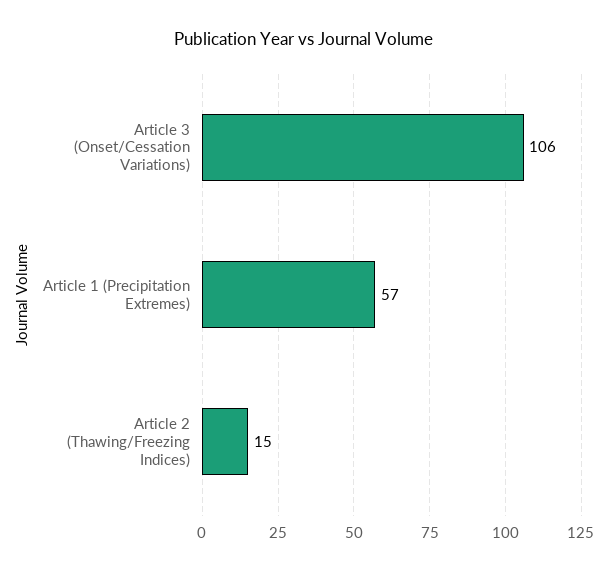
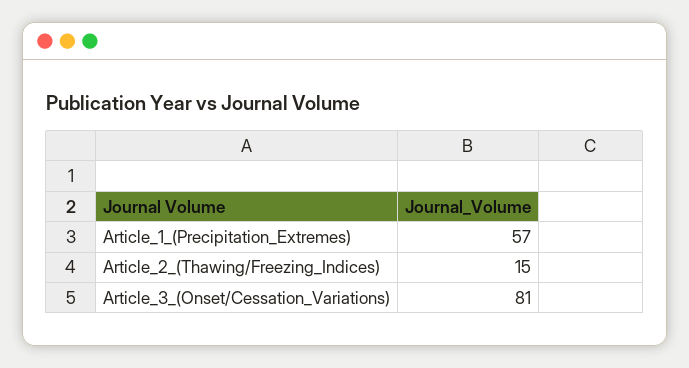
  {
-   "Article 3 (Onset/Cessation Variations)": 106,
+   "Article 3 (Onset/Cessation Variations)": 81,
    "Article 1 (Precipitation Extremes)": 57,
    "Article 2 (Thawing/Freezing Indices)": 15
  }

